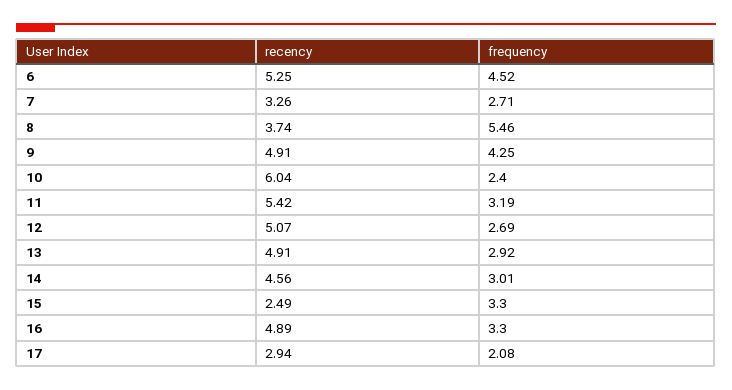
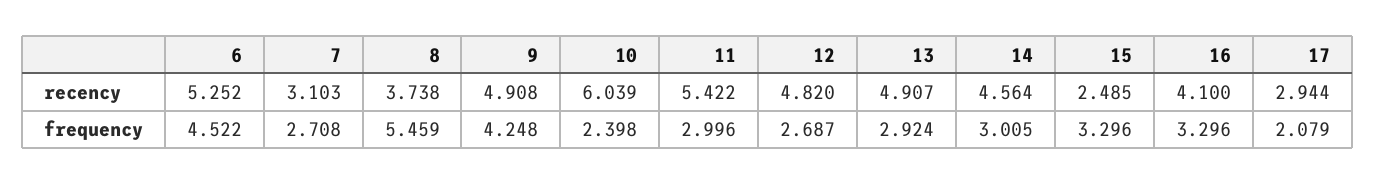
  {
    "recency": {
      "6": 5.252,
-     "7": 3.26,
+     "7": 3.103,
      "8": 3.738,
      "9": 4.908,
      "10": 6.039,
      "11": 5.422,
-     "12": 5.07,
+     "12": 4.82,
      "13": 4.907,
      "14": 4.564,
      "15": 2.485,
-     "16": 4.89,
+     "16": 4.1,
      "17": 2.944
    },
    "frequency": {
      "6": 4.522,
      "7": 2.708,
      "8": 5.459,
      "9": 4.248,
      "10": 2.398,
-     "11": 3.19,
+     "11": 2.996,
      "12": 2.687,
      "13": 2.924,
      "14": 3.005,
      "15": 3.296,
      "16": 3.296,
      "17": 2.079
    }
  }

